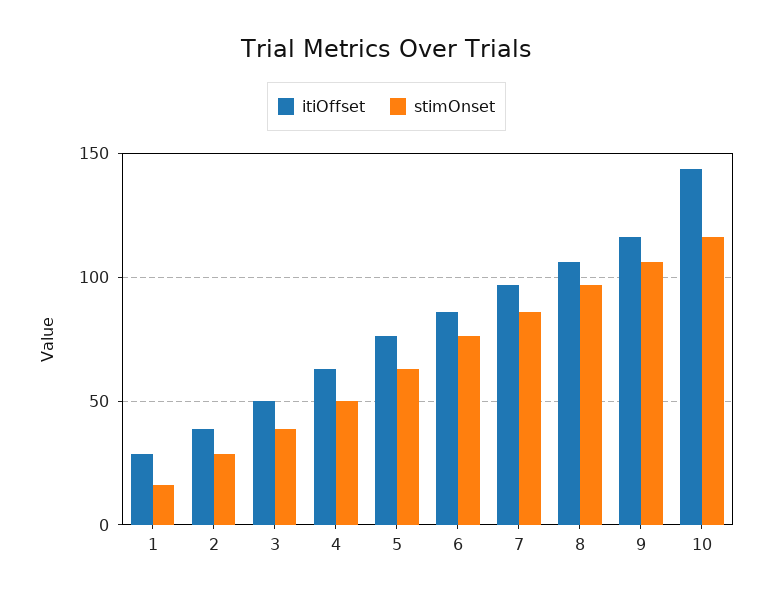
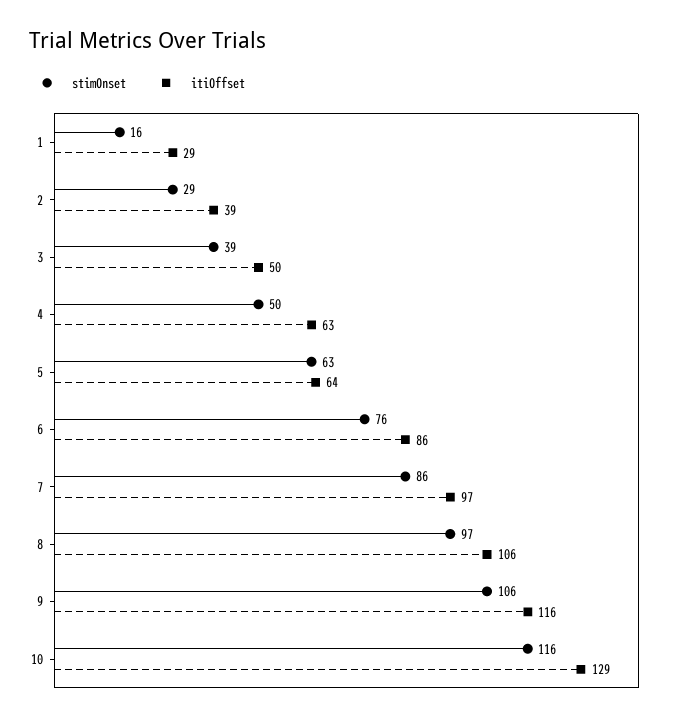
  {
    "itiOffset": {
      "1": 29,
      "2": 39,
      "3": 50,
      "4": 63,
-     "5": 75,
+     "5": 64,
      "6": 86,
      "7": 97,
      "8": 106,
      "9": 116,
-     "10": 145
+     "10": 129
    },
    "stimOnset": {
      "1": 16,
      "2": 29,
      "3": 39,
      "4": 50,
      "5": 63,
      "6": 76,
      "7": 86,
      "8": 97,
      "9": 106,
      "10": 116
    }
  }

